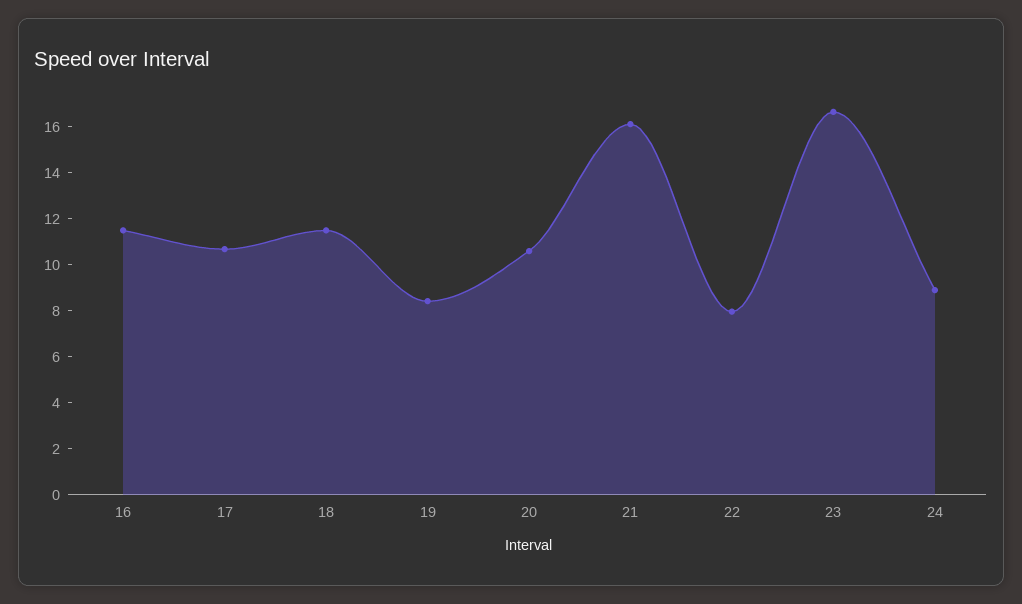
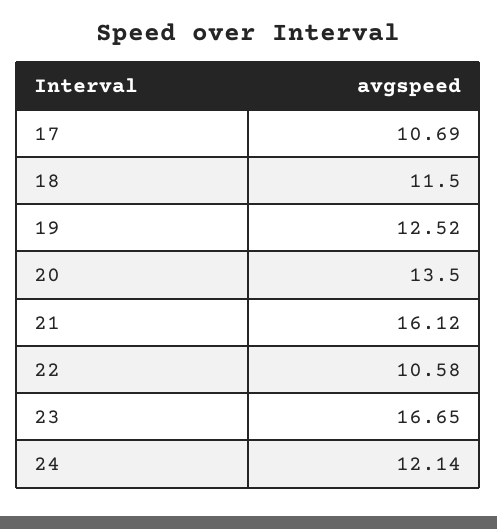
  {
-   "16": 11.5,
    "17": 10.69,
    "18": 11.5,
-   "19": 8.5,
+   "19": 12.52,
-   "20": 10.5,
+   "20": 13.5,
    "21": 16.12,
-   "22": 8,
+   "22": 10.58,
    "23": 16.65,
-   "24": 9
+   "24": 12.14
  }

